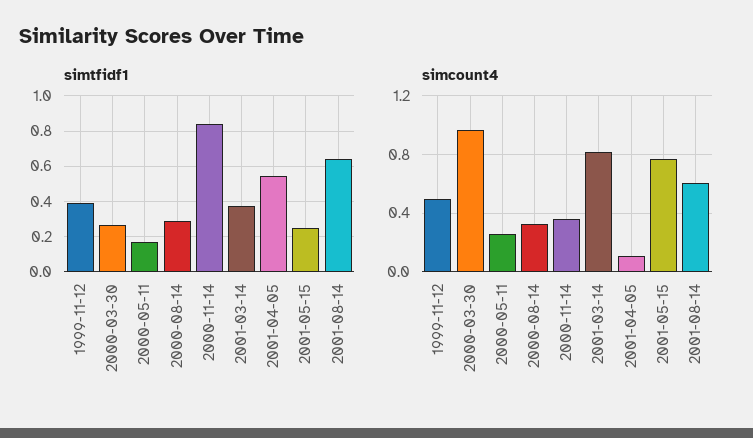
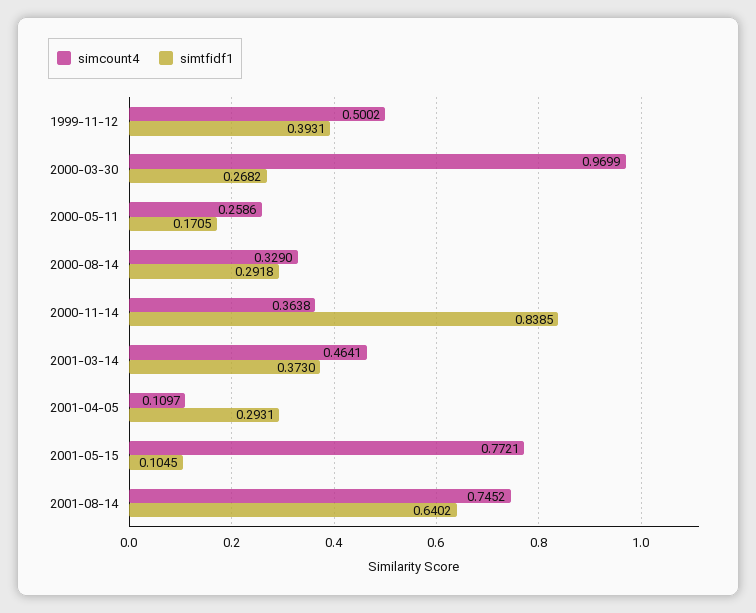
  {
    "simtfidf1": {
      "1999-11-12": 0.3931,
      "2000-03-30": 0.2682,
      "2000-05-11": 0.1705,
      "2000-08-14": 0.2918,
      "2000-11-14": 0.8385,
      "2001-03-14": 0.373,
-     "2001-04-05": 0.55,
+     "2001-04-05": 0.2931,
-     "2001-05-15": 0.25,
+     "2001-05-15": 0.1045,
      "2001-08-14": 0.6402
    },
    "simcount4": {
      "1999-11-12": 0.5002,
      "2000-03-30": 0.9699,
      "2000-05-11": 0.2586,
      "2000-08-14": 0.329,
      "2000-11-14": 0.3638,
-     "2001-03-14": 0.8,
+     "2001-03-14": 0.4641,
      "2001-04-05": 0.1097,
      "2001-05-15": 0.7721,
-     "2001-08-14": 0.6
+     "2001-08-14": 0.7452
    }
  }

